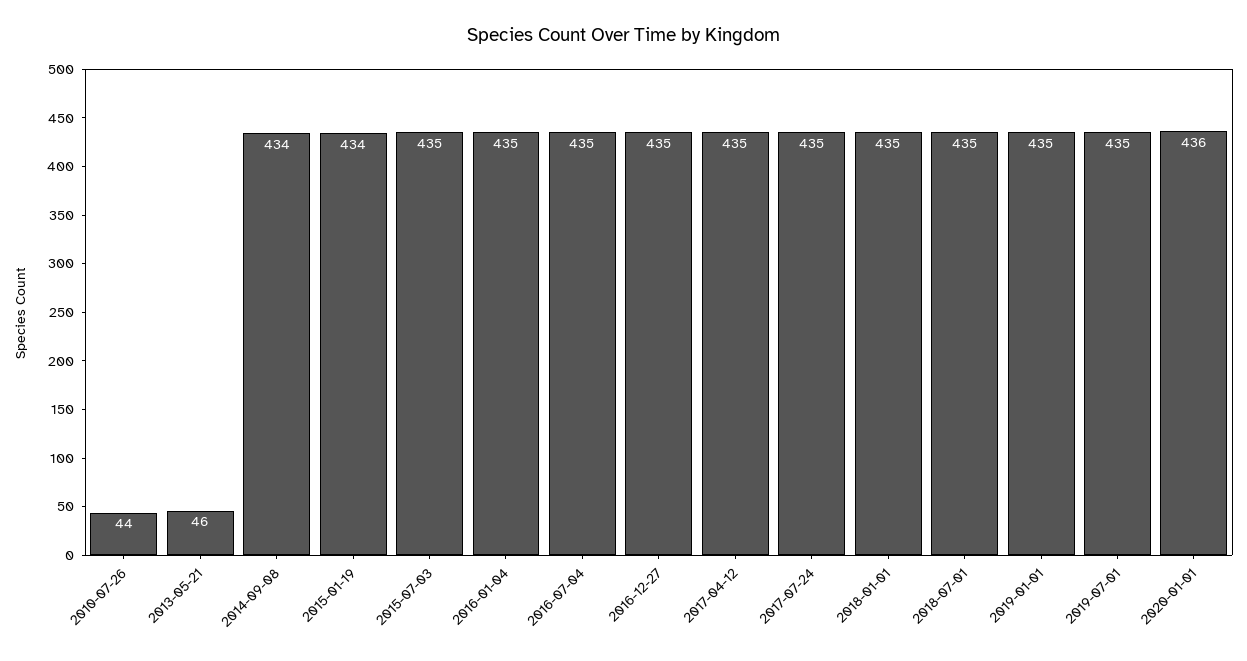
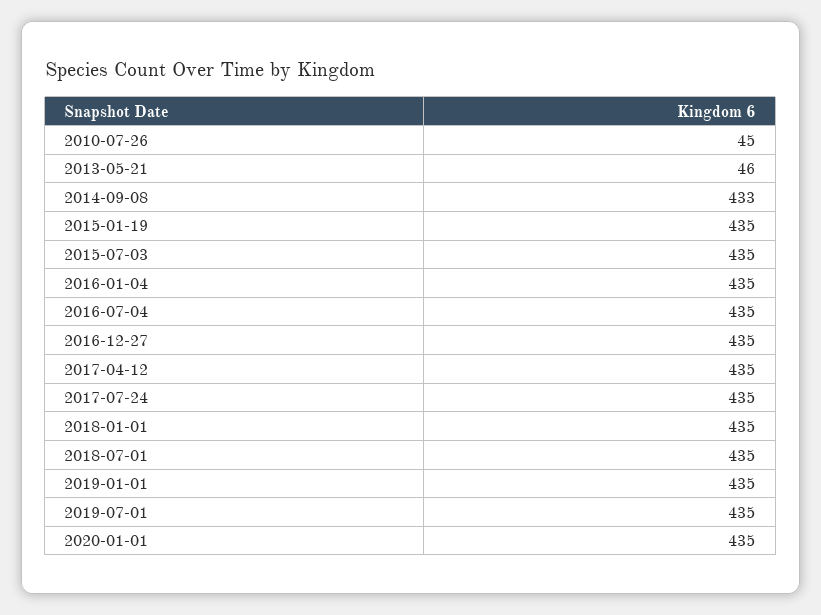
  {
-   "2010-07-26": 44,
+   "2010-07-26": 45,
    "2013-05-21": 46,
-   "2014-09-08": 434,
+   "2014-09-08": 433,
-   "2015-01-19": 434,
+   "2015-01-19": 435,
    "2015-07-03": 435,
    "2016-01-04": 435,
    "2016-07-04": 435,
    "2016-12-27": 435,
    "2017-04-12": 435,
    "2017-07-24": 435,
    "2018-01-01": 435,
    "2018-07-01": 435,
    "2019-01-01": 435,
    "2019-07-01": 435,
-   "2020-01-01": 436
+   "2020-01-01": 435
  }

